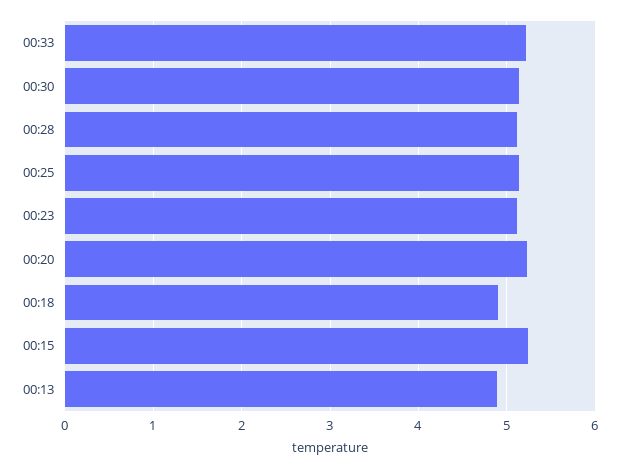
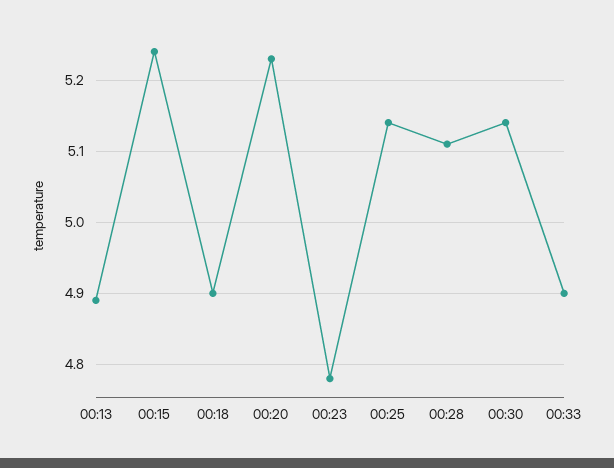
  {
-   "00:33": 5.2,
+   "00:33": 4.9,
    "00:30": 5.14,
    "00:28": 5.11,
    "00:25": 5.14,
-   "00:23": 5.1,
+   "00:23": 4.78,
    "00:20": 5.23,
    "00:18": 4.9,
    "00:15": 5.24,
    "00:13": 4.89
  }

